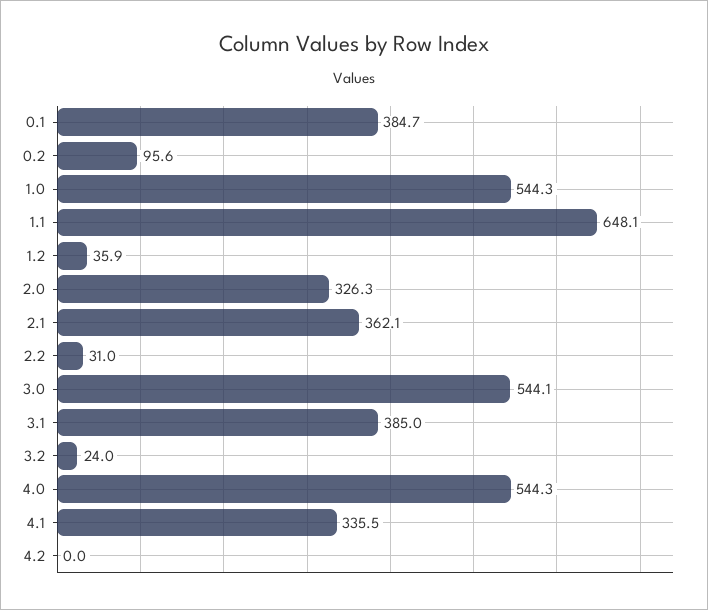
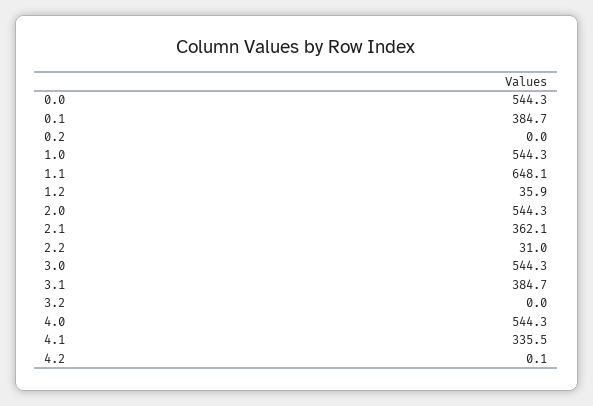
  {
    "0.1": 384.7,
-   "0.2": 95.6,
+   "0.2": 0,
    "1.0": 544.3,
    "1.1": 648.1,
    "1.2": 35.9,
-   "2.0": 326.3,
+   "2.0": 544.3,
    "2.1": 362.1,
    "2.2": 31,
-   "3.0": 544.1,
+   "3.0": 544.3,
-   "3.1": 385,
+   "3.1": 384.7,
-   "3.2": 24,
+   "3.2": 0,
    "4.0": 544.3,
    "4.1": 335.5,
-   "4.2": 0
+   "4.2": 0.1,
+   "0.0": 544.3
  }

